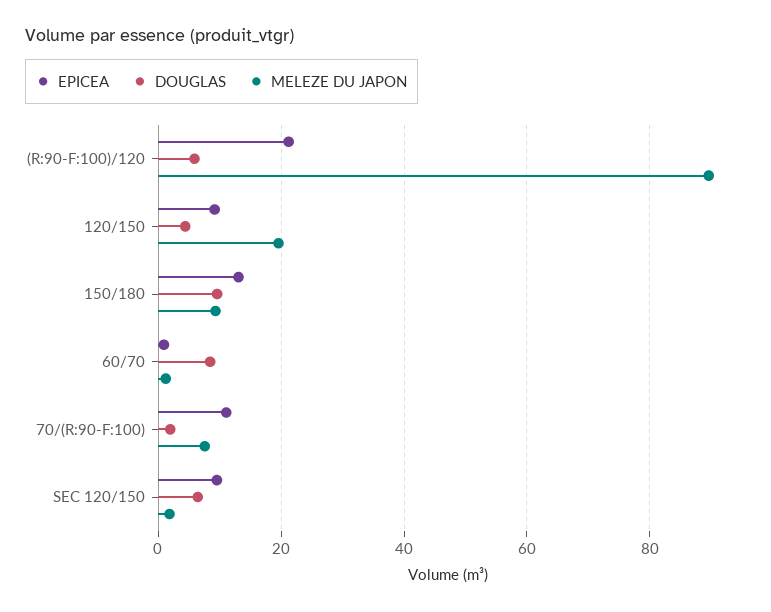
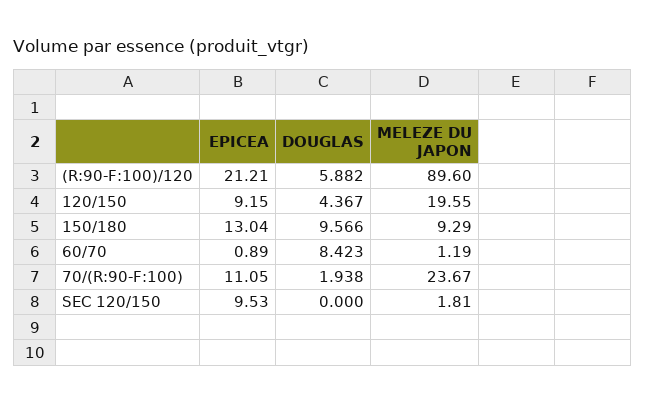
  {
    "EPICEA": {
      "(R:90-F:100)/120": 21.21,
      "120/150": 9.15,
      "150/180": 13.04,
      "60/70": 0.89,
      "70/(R:90-F:100)": 11.05,
      "SEC 120/150": 9.53
    },
    "DOUGLAS": {
      "(R:90-F:100)/120": 5.882,
      "120/150": 4.367,
      "150/180": 9.566,
      "60/70": 8.423,
      "70/(R:90-F:100)": 1.938,
-     "SEC 120/150": 6
+     "SEC 120/150": 0
    },
    "MELEZE DU JAPON": {
      "(R:90-F:100)/120": 89.6,
      "120/150": 19.55,
      "150/180": 9.29,
      "60/70": 1.19,
-     "70/(R:90-F:100)": 8,
+     "70/(R:90-F:100)": 23.67,
      "SEC 120/150": 1.81
    }
  }

